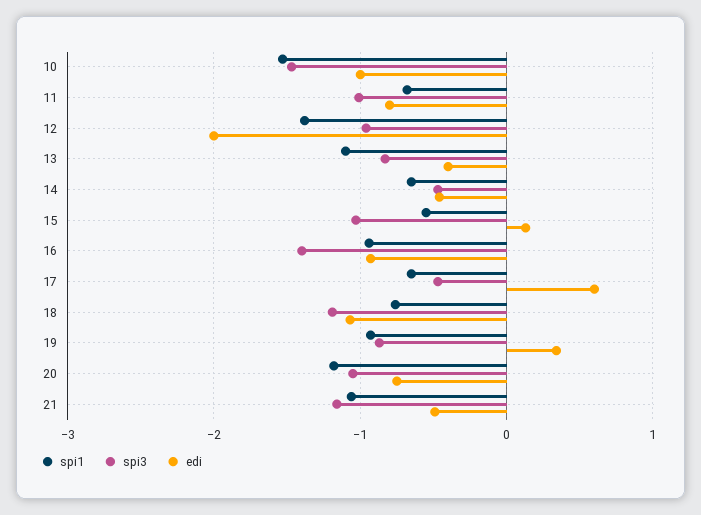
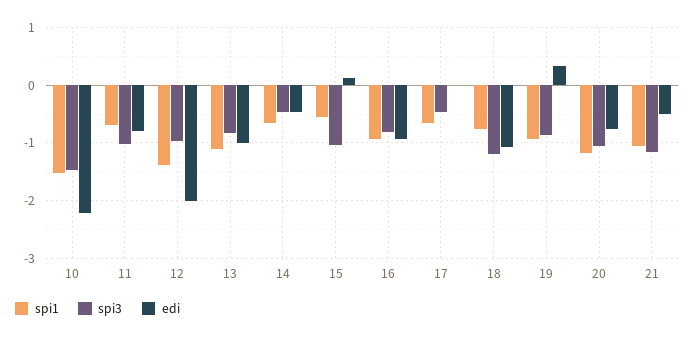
  {
    "spi1": {
      "10": -1.5,
      "11": -0.7,
      "12": -1.4,
      "13": -1.1,
      "14": -0.7,
      "15": -0.6,
      "16": -0.9,
      "17": -0.7,
      "18": -0.8,
      "19": -0.9,
      "20": -1.2,
      "21": -1.1
    },
    "spi3": {
      "10": -1.5,
      "11": -1,
      "12": -1,
      "13": -0.8,
      "14": -0.5,
      "15": -1,
-     "16": -1.4,
+     "16": -0.8,
      "17": -0.5,
      "18": -1.2,
      "19": -0.9,
      "20": -1.1,
      "21": -1.2
    },
    "edi": {
-     "10": -1,
+     "10": -2.2,
      "11": -0.8,
      "12": -2,
-     "13": -0.4,
+     "13": -1,
      "14": -0.5,
      "15": 0.1,
      "16": -0.9,
-     "17": 0.6,
+     "17": 0,
      "18": -1.1,
      "19": 0.3,
      "20": -0.8,
      "21": -0.5
    }
  }

